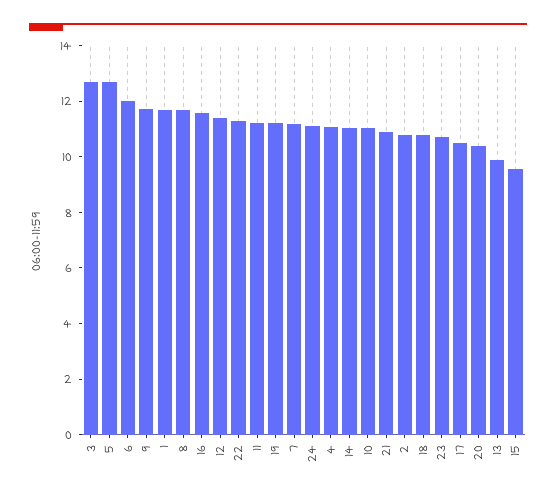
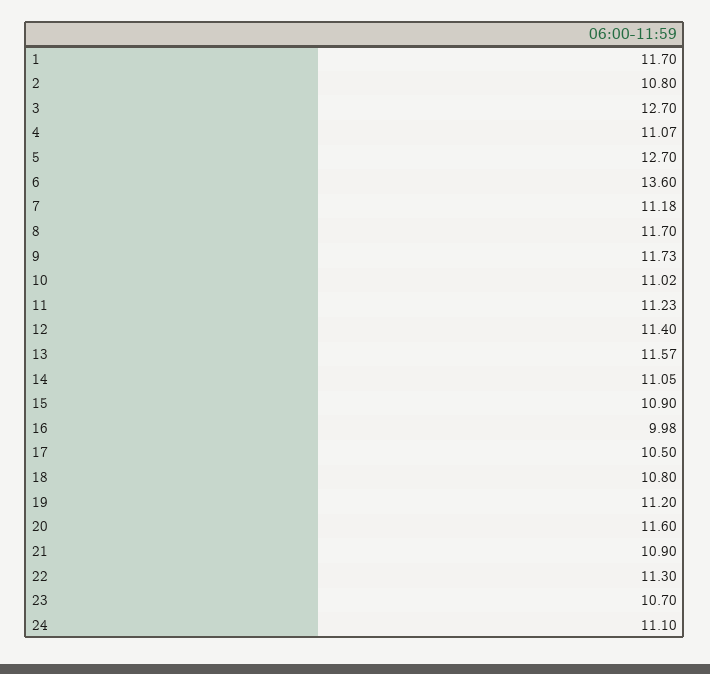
  {
    "3": 12.7,
    "5": 12.7,
-   "6": 12,
+   "6": 13.6,
    "9": 11.73,
    "1": 11.7,
    "8": 11.7,
-   "16": 11.5,
+   "16": 9.98,
    "12": 11.4,
    "22": 11.3,
    "11": 11.23,
    "19": 11.2,
    "7": 11.18,
    "24": 11.1,
    "4": 11.07,
    "14": 11.05,
    "10": 11.02,
    "21": 10.9,
    "2": 10.8,
    "18": 10.8,
    "23": 10.7,
    "17": 10.5,
-   "20": 10.5,
+   "20": 11.6,
-   "13": 10,
+   "13": 11.57,
-   "15": 9.5
+   "15": 10.9
  }

